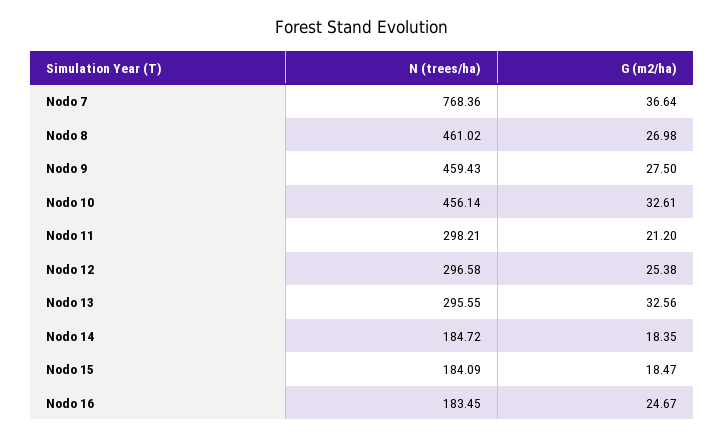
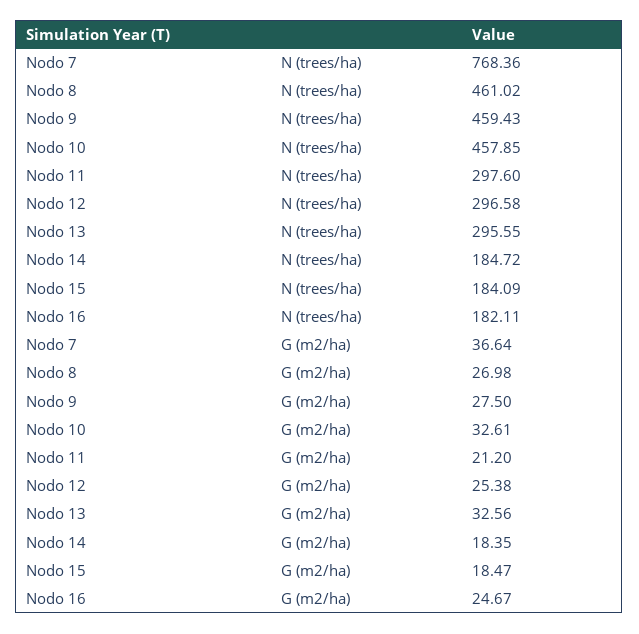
  {
    "N (trees/ha)": {
      "Nodo 7": 768.36,
      "Nodo 8": 461.02,
      "Nodo 9": 459.43,
-     "Nodo 10": 456.14,
+     "Nodo 10": 457.85,
-     "Nodo 11": 298.21,
+     "Nodo 11": 297.6,
      "Nodo 12": 296.58,
      "Nodo 13": 295.55,
      "Nodo 14": 184.72,
      "Nodo 15": 184.09,
-     "Nodo 16": 183.45
+     "Nodo 16": 182.11
    },
    "G (m2/ha)": {
      "Nodo 7": 36.64,
      "Nodo 8": 26.98,
      "Nodo 9": 27.5,
      "Nodo 10": 32.61,
      "Nodo 11": 21.2,
      "Nodo 12": 25.38,
      "Nodo 13": 32.56,
      "Nodo 14": 18.35,
      "Nodo 15": 18.47,
      "Nodo 16": 24.67
    }
  }

